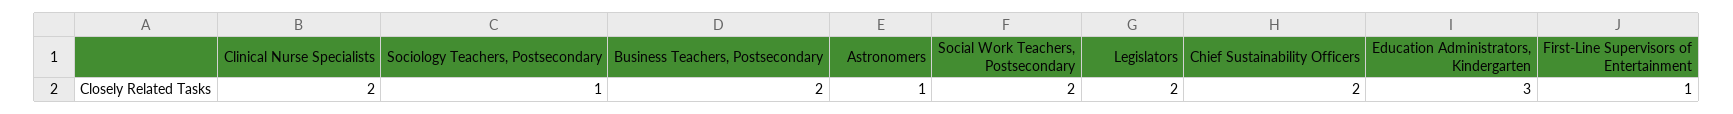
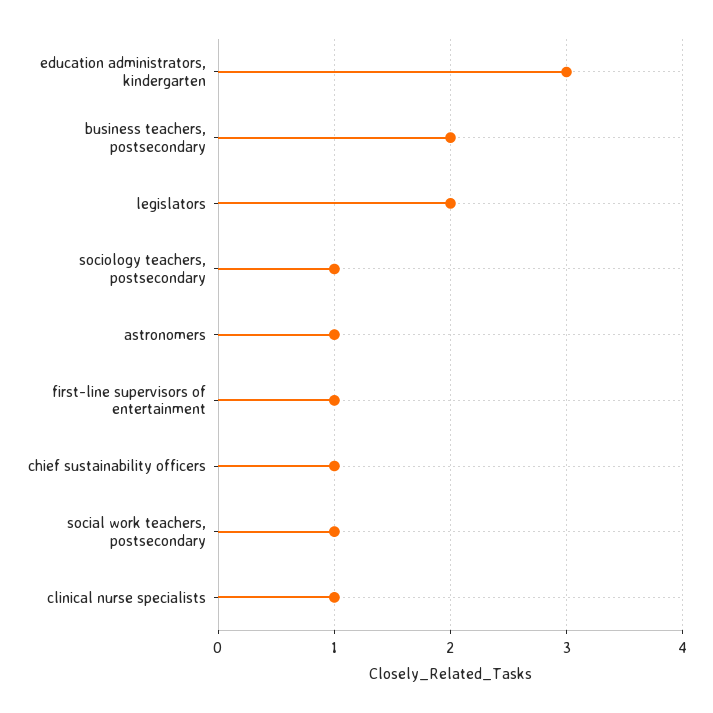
  {
-   "Clinical Nurse Specialists": 2,
+   "Clinical Nurse Specialists": 1,
    "Sociology Teachers, Postsecondary": 1,
    "Business Teachers, Postsecondary": 2,
    "Astronomers": 1,
-   "Social Work Teachers, Postsecondary": 2,
+   "Social Work Teachers, Postsecondary": 1,
    "Legislators": 2,
-   "Chief Sustainability Officers": 2,
+   "Chief Sustainability Officers": 1,
    "Education Administrators, Kindergarten": 3,
    "First-Line Supervisors of Entertainment": 1
  }

